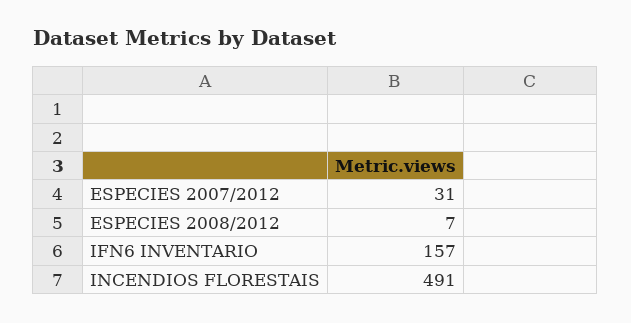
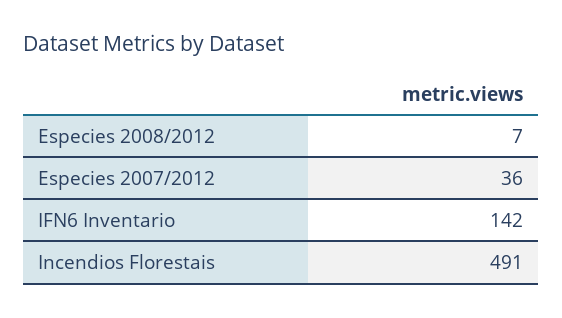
  {
-   "ESPECIES 2007/2012": 31,
+   "ESPECIES 2007/2012": 36,
    "ESPECIES 2008/2012": 7,
-   "IFN6 INVENTARIO": 157,
+   "IFN6 INVENTARIO": 142,
    "INCENDIOS FLORESTAIS": 491
  }

